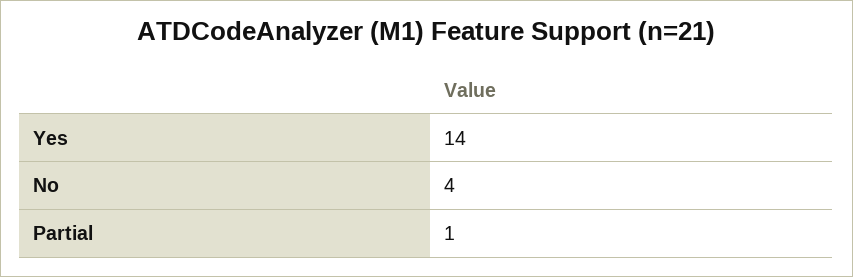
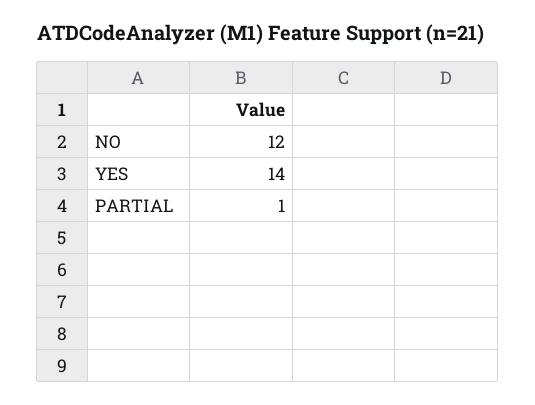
  {
    "Yes": 14,
-   "No": 4,
+   "No": 12,
    "Partial": 1
  }

